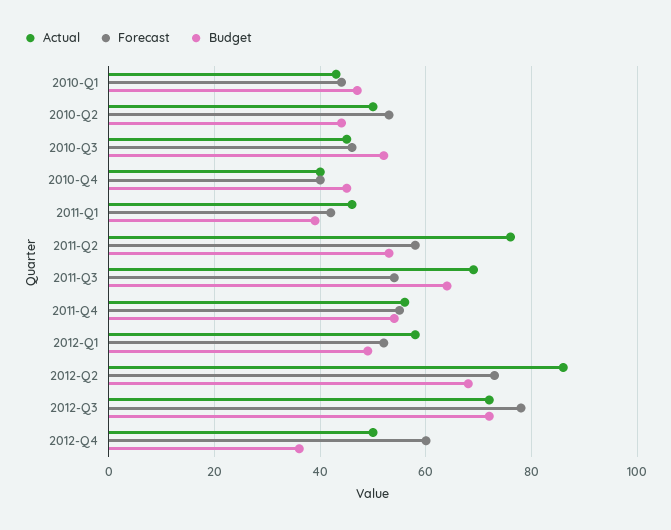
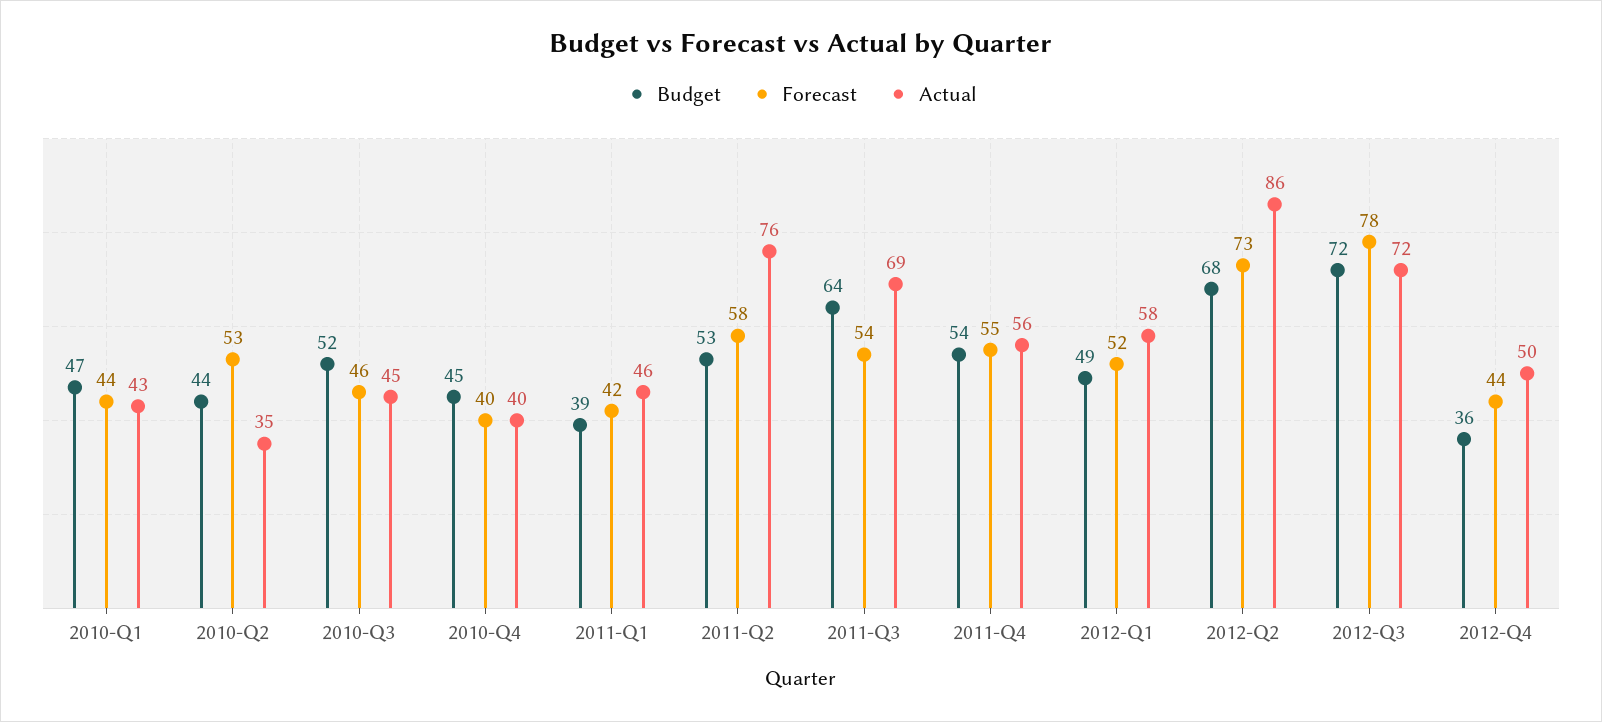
  {
    "Actual": {
      "2010-Q1": 43,
-     "2010-Q2": 50,
+     "2010-Q2": 35,
      "2010-Q3": 45,
      "2010-Q4": 40,
      "2011-Q1": 46,
      "2011-Q2": 76,
      "2011-Q3": 69,
      "2011-Q4": 56,
      "2012-Q1": 58,
      "2012-Q2": 86,
      "2012-Q3": 72,
      "2012-Q4": 50
    },
    "Forecast": {
      "2010-Q1": 44,
      "2010-Q2": 53,
      "2010-Q3": 46,
      "2010-Q4": 40,
      "2011-Q1": 42,
      "2011-Q2": 58,
      "2011-Q3": 54,
      "2011-Q4": 55,
      "2012-Q1": 52,
      "2012-Q2": 73,
      "2012-Q3": 78,
-     "2012-Q4": 60
+     "2012-Q4": 44
    },
    "Budget": {
      "2010-Q1": 47,
      "2010-Q2": 44,
      "2010-Q3": 52,
      "2010-Q4": 45,
      "2011-Q1": 39,
      "2011-Q2": 53,
      "2011-Q3": 64,
      "2011-Q4": 54,
      "2012-Q1": 49,
      "2012-Q2": 68,
      "2012-Q3": 72,
      "2012-Q4": 36
    }
  }

